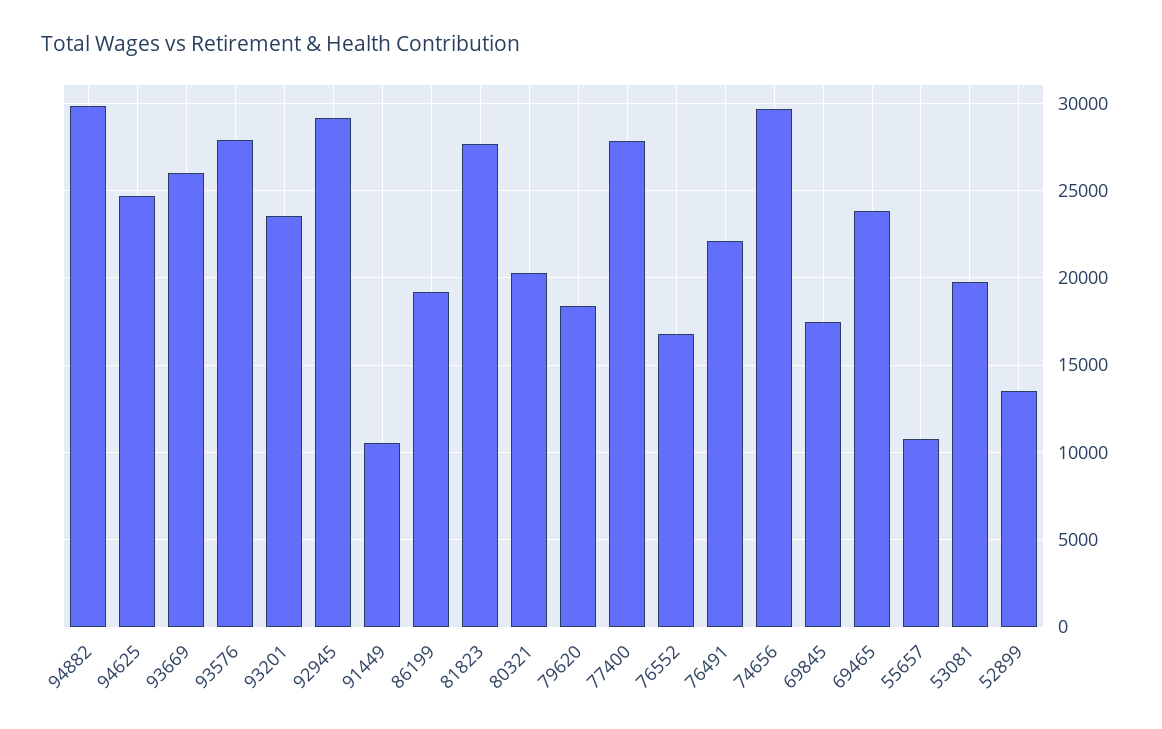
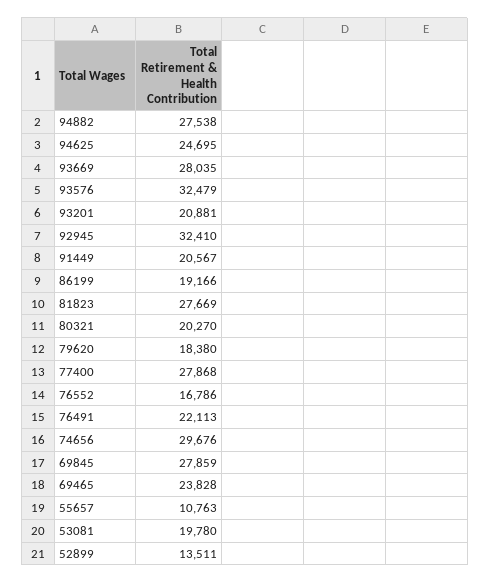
  {
-   "94882": 30000,
+   "94882": 27538,
    "94625": 24695,
-   "93669": 26000,
+   "93669": 28035,
-   "93576": 28000,
+   "93576": 32479,
-   "93201": 23500,
+   "93201": 20881,
-   "92945": 29000,
+   "92945": 32410,
-   "91449": 10500,
+   "91449": 20567,
    "86199": 19166,
    "81823": 27669,
    "80321": 20270,
    "79620": 18380,
    "77400": 27868,
    "76552": 16786,
    "76491": 22113,
    "74656": 29676,
-   "69845": 17500,
+   "69845": 27859,
    "69465": 23828,
    "55657": 10763,
    "53081": 19780,
    "52899": 13511
  }

